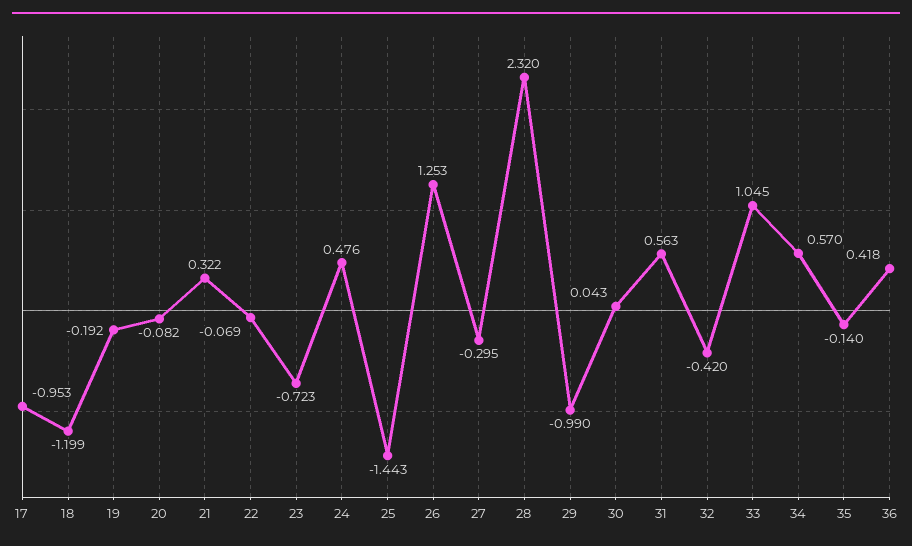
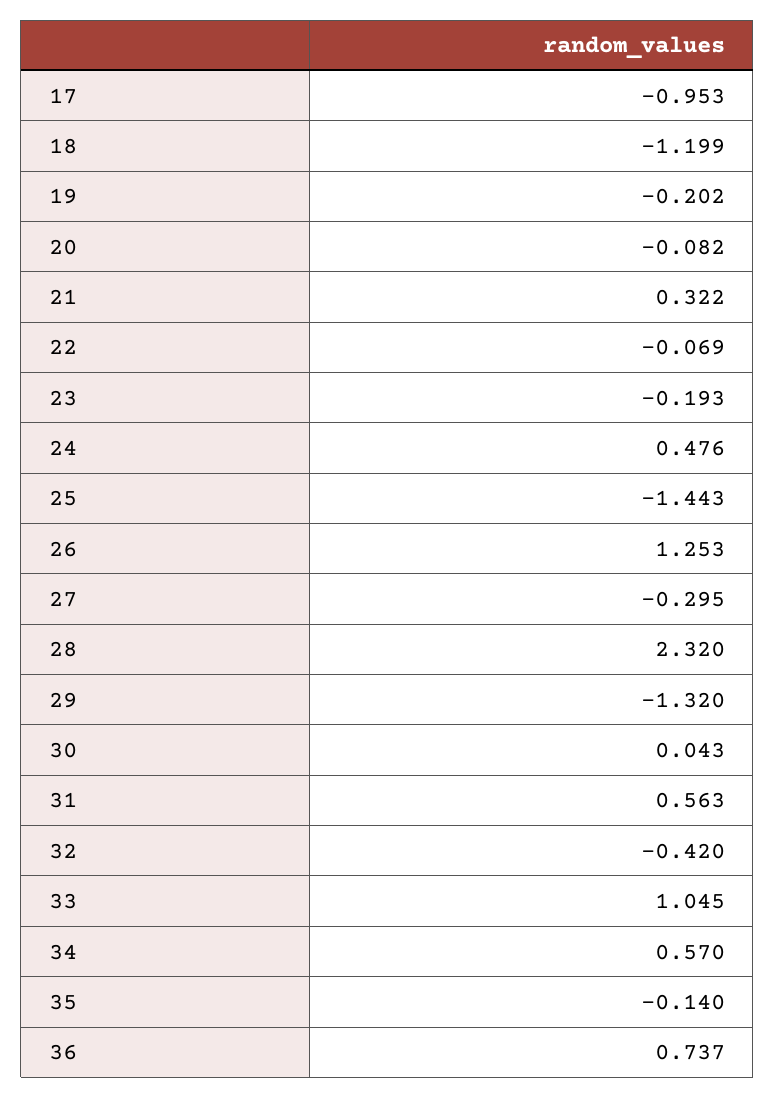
  {
    "17": -0.953,
    "18": -1.199,
-   "19": -0.192,
+   "19": -0.202,
    "20": -0.082,
    "21": 0.322,
    "22": -0.069,
-   "23": -0.723,
+   "23": -0.193,
    "24": 0.476,
    "25": -1.443,
    "26": 1.253,
    "27": -0.295,
    "28": 2.32,
-   "29": -0.99,
+   "29": -1.32,
    "30": 0.043,
    "31": 0.563,
    "32": -0.42,
    "33": 1.045,
    "34": 0.57,
    "35": -0.14,
-   "36": 0.418
+   "36": 0.737
  }

